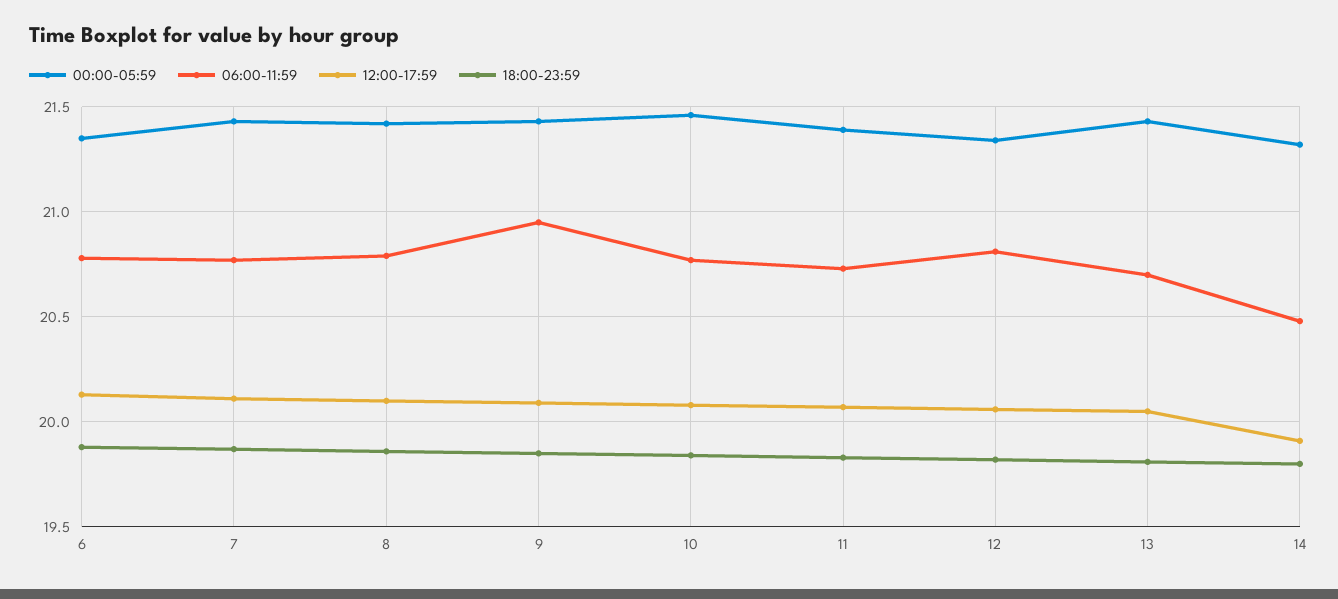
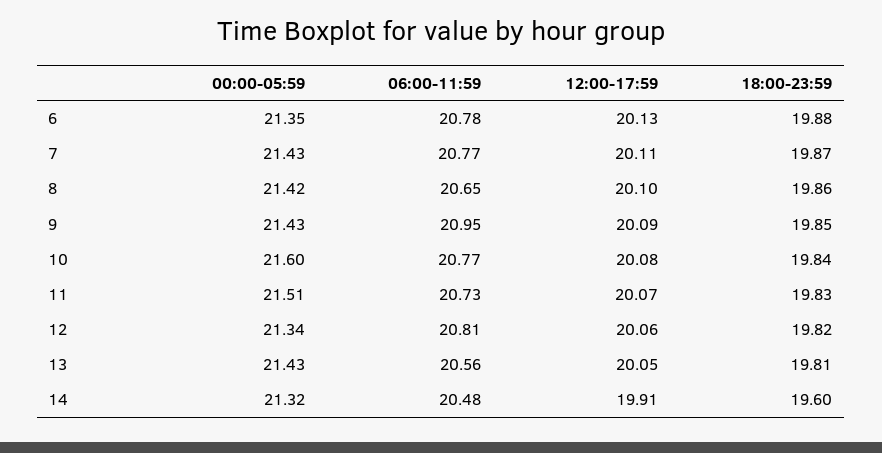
  {
    "00:00-05:59": {
      "6": 21.35,
      "7": 21.43,
      "8": 21.42,
      "9": 21.43,
-     "10": 21.45,
+     "10": 21.6,
-     "11": 21.4,
+     "11": 21.51,
      "12": 21.34,
      "13": 21.43,
      "14": 21.32
    },
    "06:00-11:59": {
      "6": 20.78,
      "7": 20.77,
-     "8": 20.8,
+     "8": 20.65,
      "9": 20.95,
      "10": 20.77,
      "11": 20.73,
      "12": 20.81,
-     "13": 20.7,
+     "13": 20.56,
      "14": 20.48
    },
    "12:00-17:59": {
      "6": 20.13,
      "7": 20.11,
      "8": 20.1,
      "9": 20.09,
      "10": 20.08,
      "11": 20.07,
      "12": 20.06,
      "13": 20.05,
      "14": 19.91
    },
    "18:00-23:59": {
      "6": 19.88,
      "7": 19.87,
      "8": 19.86,
      "9": 19.85,
      "10": 19.84,
      "11": 19.83,
      "12": 19.82,
      "13": 19.81,
-     "14": 19.8
+     "14": 19.6
    }
  }

